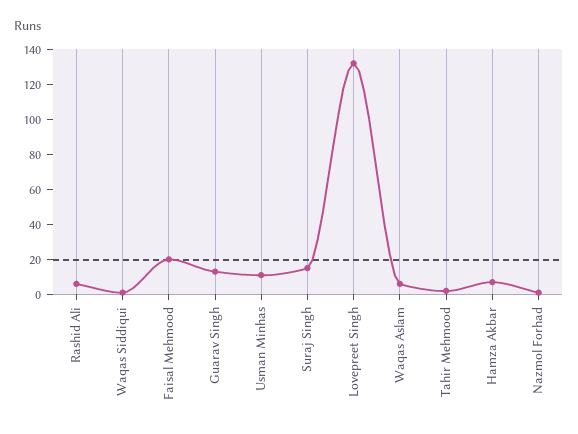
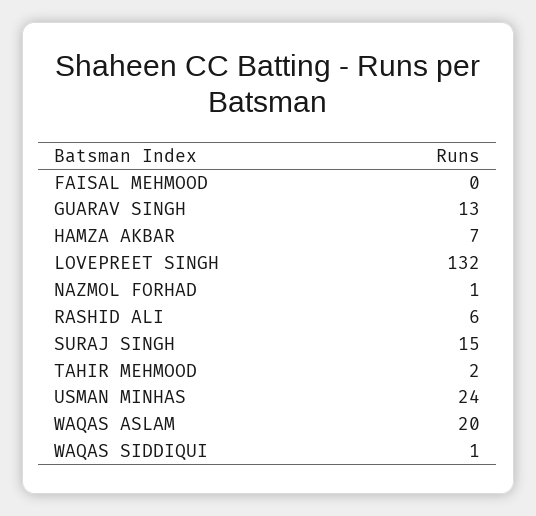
  {
    "Rashid Ali": 6,
    "Waqas Siddiqui": 1,
-   "Faisal Mehmood": 20,
+   "Faisal Mehmood": 0,
    "Guarav Singh": 13,
-   "Usman Minhas": 10,
+   "Usman Minhas": 24,
    "Suraj Singh": 15,
    "Lovepreet Singh": 132,
-   "Waqas Aslam": 5,
+   "Waqas Aslam": 20,
    "Tahir Mehmood": 2,
    "Hamza Akbar": 7,
    "Nazmol Forhad": 1
  }

